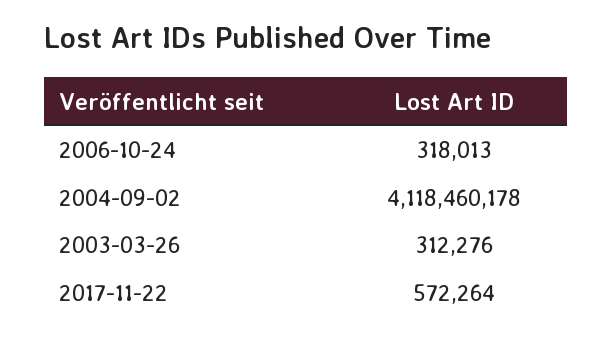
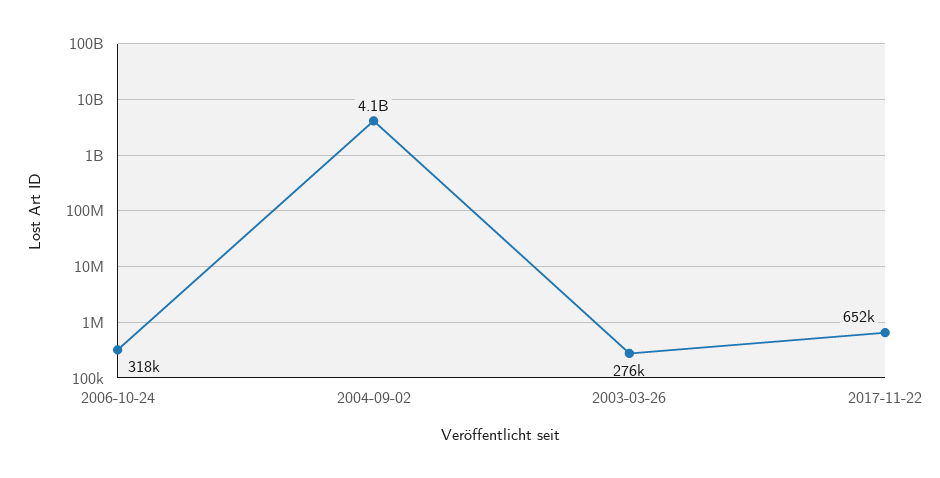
  {
    "2006-10-24": 318013,
    "2004-09-02": 4118460178,
-   "2003-03-26": 312276,
+   "2003-03-26": 276000,
-   "2017-11-22": 572264
+   "2017-11-22": 652000
  }

